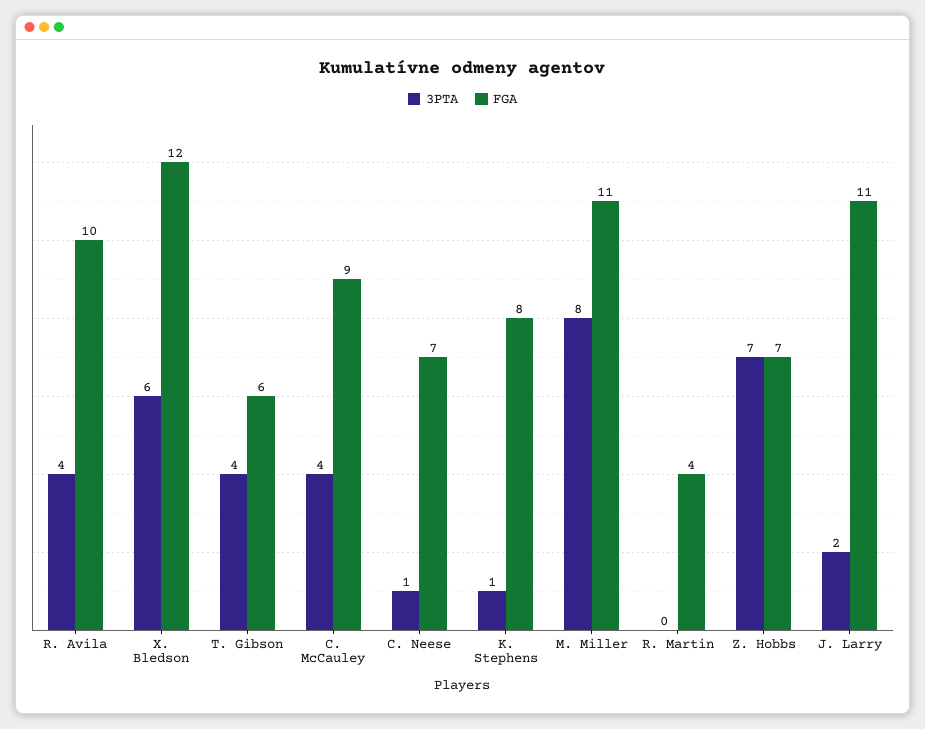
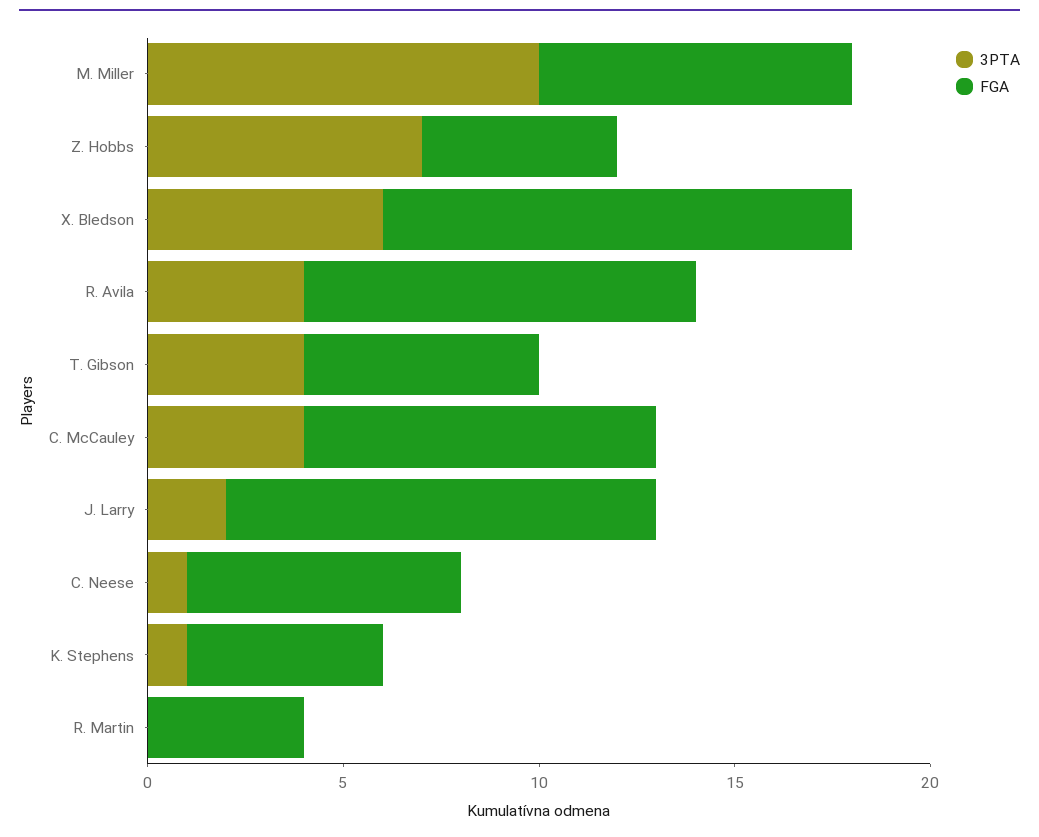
  {
    "3PTA": {
      "R. Avila": 4,
      "X. Bledson": 6,
      "T. Gibson": 4,
      "C. McCauley": 4,
      "C. Neese": 1,
      "K. Stephens": 1,
-     "M. Miller": 8,
+     "M. Miller": 10,
      "R. Martin": 0,
      "Z. Hobbs": 7,
      "J. Larry": 2
    },
    "FGA": {
      "R. Avila": 10,
      "X. Bledson": 12,
      "T. Gibson": 6,
      "C. McCauley": 9,
      "C. Neese": 7,
-     "K. Stephens": 8,
+     "K. Stephens": 5,
-     "M. Miller": 11,
+     "M. Miller": 8,
      "R. Martin": 4,
-     "Z. Hobbs": 7,
+     "Z. Hobbs": 5,
      "J. Larry": 11
    }
  }

